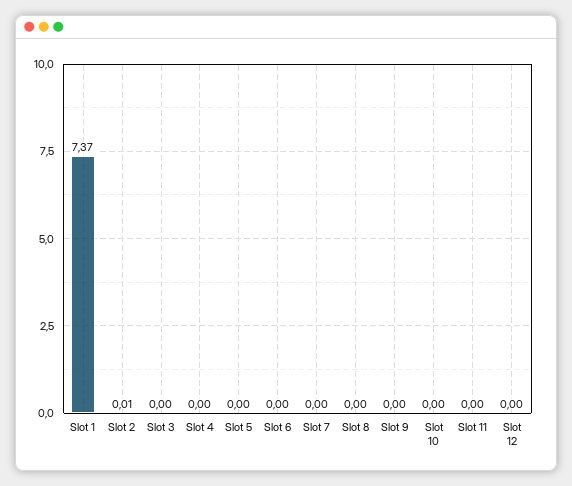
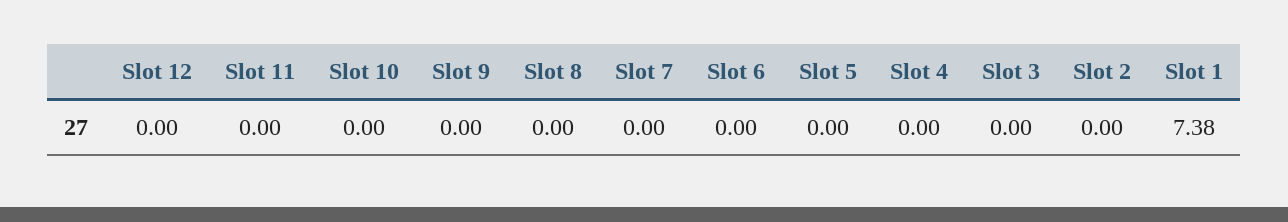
  {
-   "Slot 1": 7.37,
+   "Slot 1": 7.38,
-   "Slot 2": 0.01,
+   "Slot 2": 0,
    "Slot 3": 0,
    "Slot 4": 0,
    "Slot 5": 0,
    "Slot 6": 0,
    "Slot 7": 0,
    "Slot 8": 0,
    "Slot 9": 0,
    "Slot 10": 0,
    "Slot 11": 0,
    "Slot 12": 0
  }

